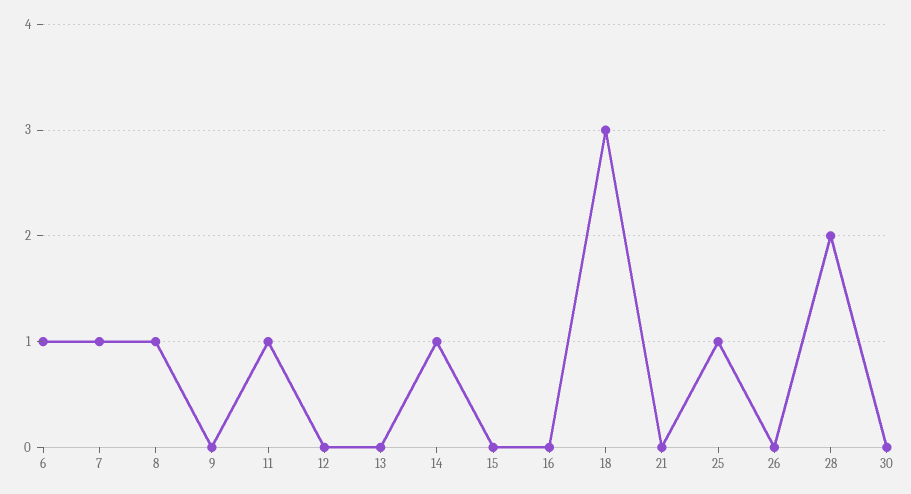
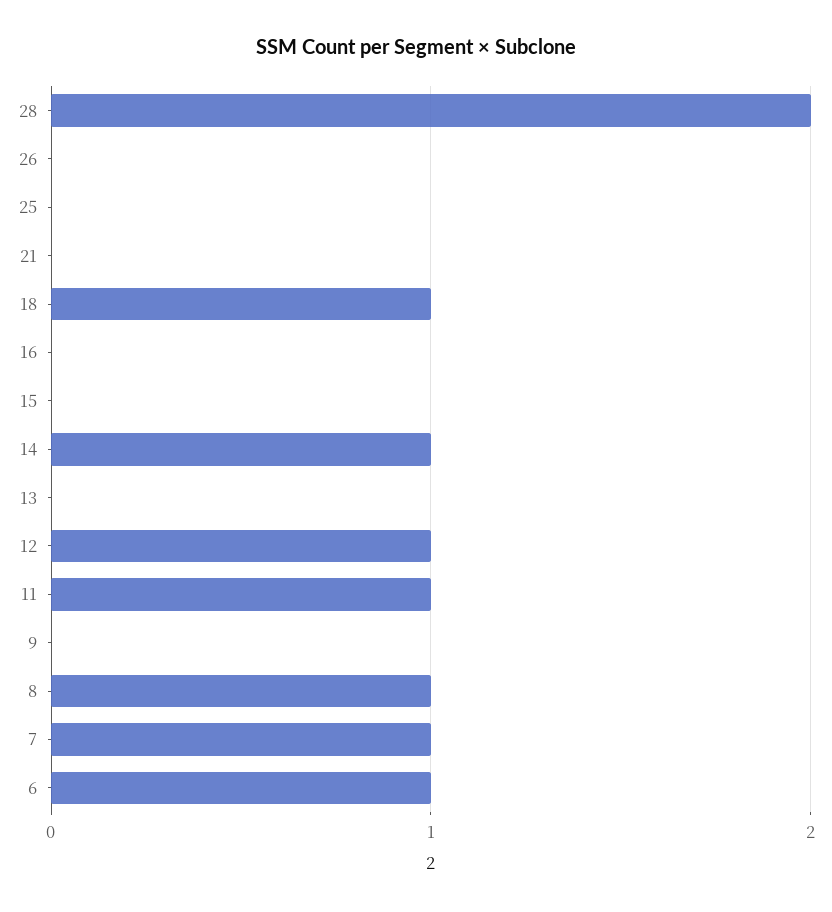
  {
    "6": 1,
    "7": 1,
    "8": 1,
    "9": 0,
    "11": 1,
-   "12": 0,
+   "12": 1,
    "13": 0,
    "14": 1,
    "15": 0,
    "16": 0,
-   "18": 3,
+   "18": 1,
    "21": 0,
-   "25": 1,
+   "25": 0,
    "26": 0,
-   "28": 2,
+   "28": 2
-   "30": 0
  }

